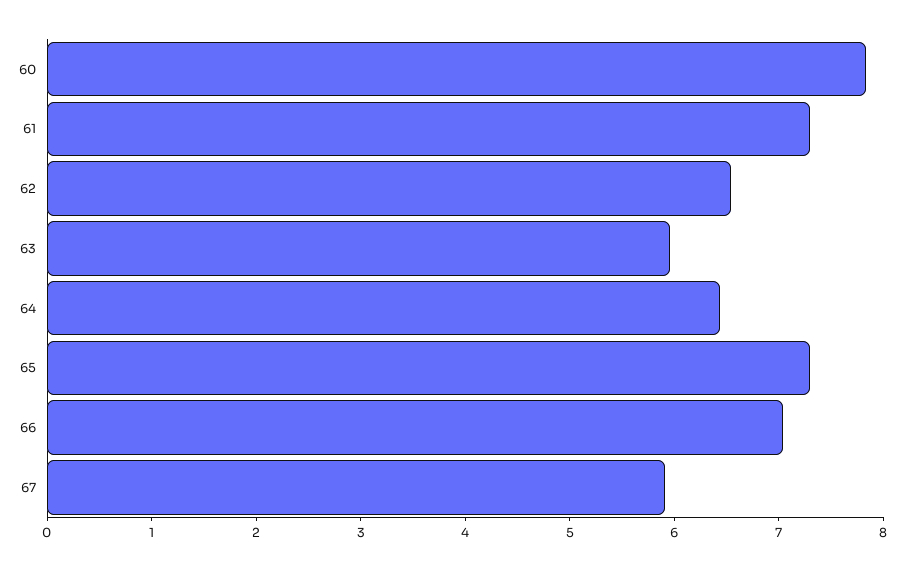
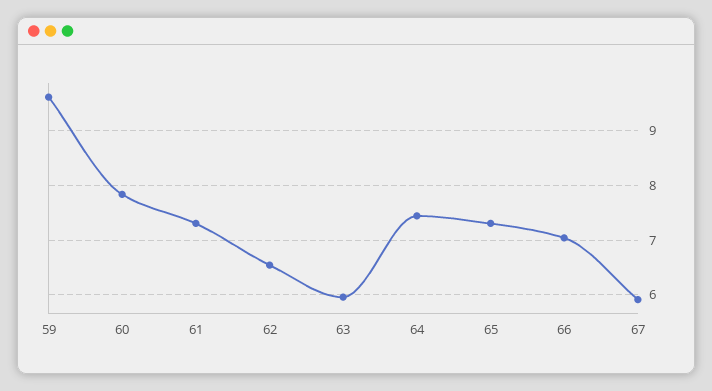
  {
    "60": 7.8,
    "61": 7.4,
    "62": 6.6,
    "63": 6,
-   "64": 6.4,
+   "64": 7.4,
    "65": 7.4,
    "66": 7,
-   "67": 6
+   "67": 6,
+   "59": 9.6
  }

